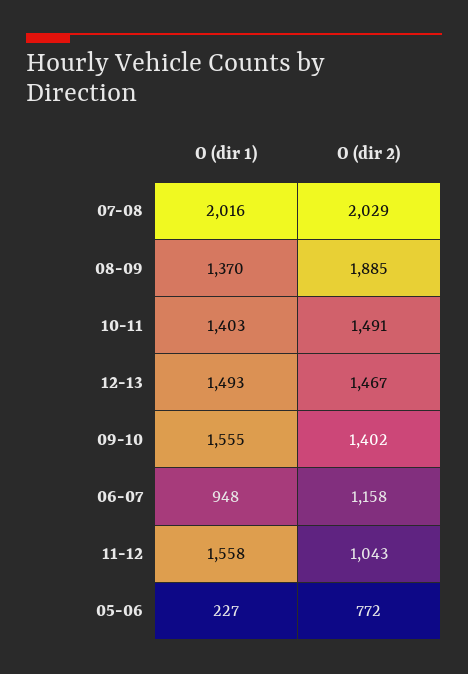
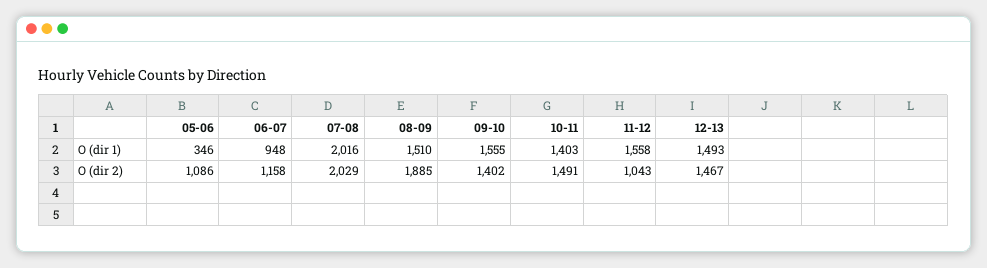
  {
    "O (dir 1)": {
      "07-08": 2016,
-     "08-09": 1370,
+     "08-09": 1510,
      "10-11": 1403,
      "12-13": 1493,
      "09-10": 1555,
      "06-07": 948,
      "11-12": 1558,
-     "05-06": 227
+     "05-06": 346
    },
    "O (dir 2)": {
      "07-08": 2029,
      "08-09": 1885,
      "10-11": 1491,
      "12-13": 1467,
      "09-10": 1402,
      "06-07": 1158,
      "11-12": 1043,
-     "05-06": 772
+     "05-06": 1086
    }
  }

